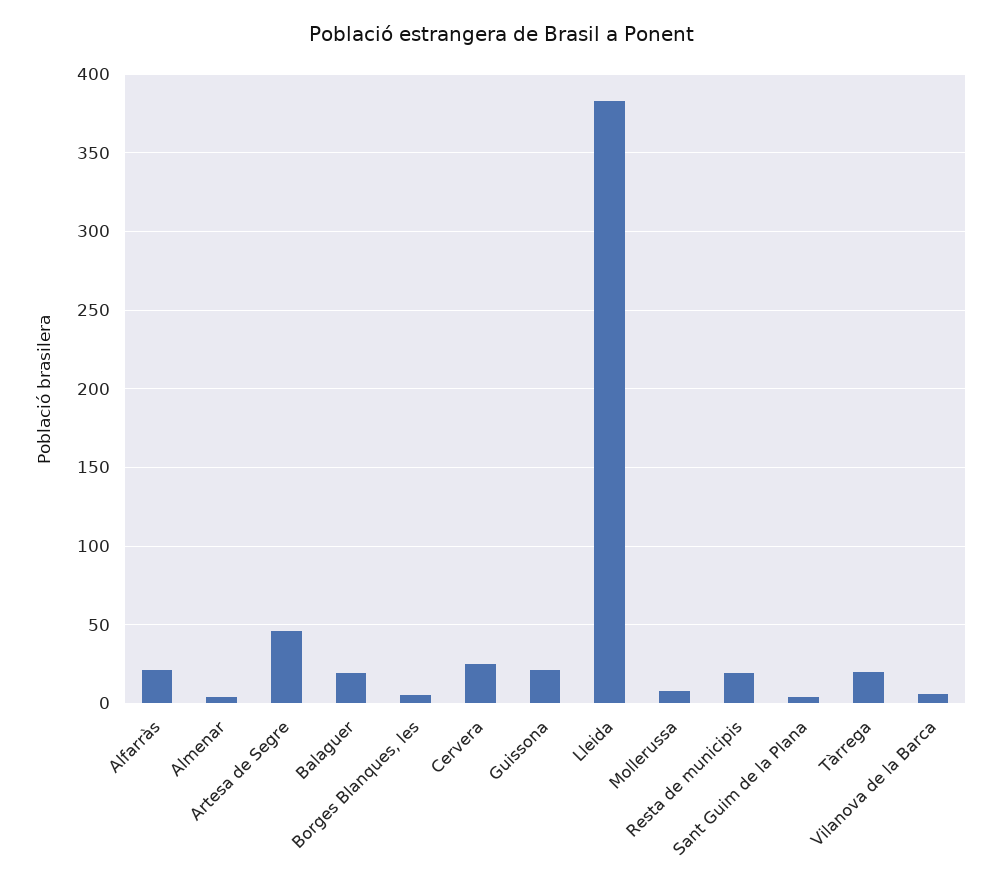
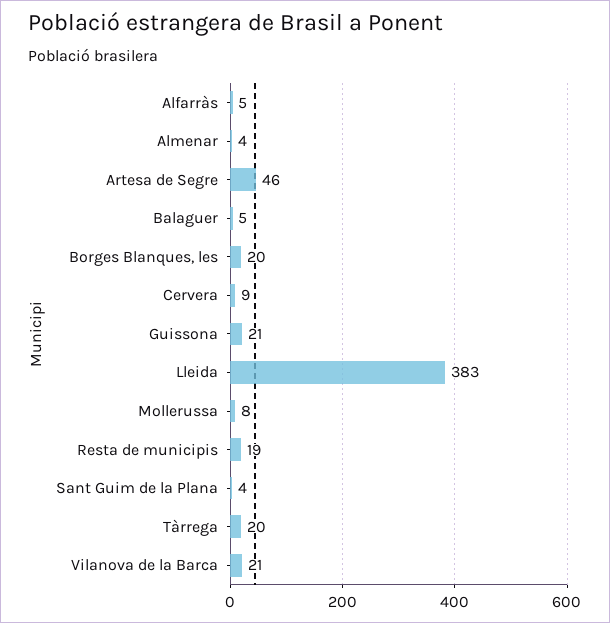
  {
-   "Alfarràs": 20,
+   "Alfarràs": 5,
    "Almenar": 4,
    "Artesa de Segre": 46,
-   "Balaguer": 20,
+   "Balaguer": 5,
-   "Borges Blanques, les": 5,
+   "Borges Blanques, les": 20,
-   "Cervera": 25,
+   "Cervera": 9,
    "Guissona": 21,
    "Lleida": 383,
    "Mollerussa": 8,
    "Resta de municipis": 19,
    "Sant Guim de la Plana": 4,
    "Tàrrega": 20,
-   "Vilanova de la Barca": 5
+   "Vilanova de la Barca": 21
  }

